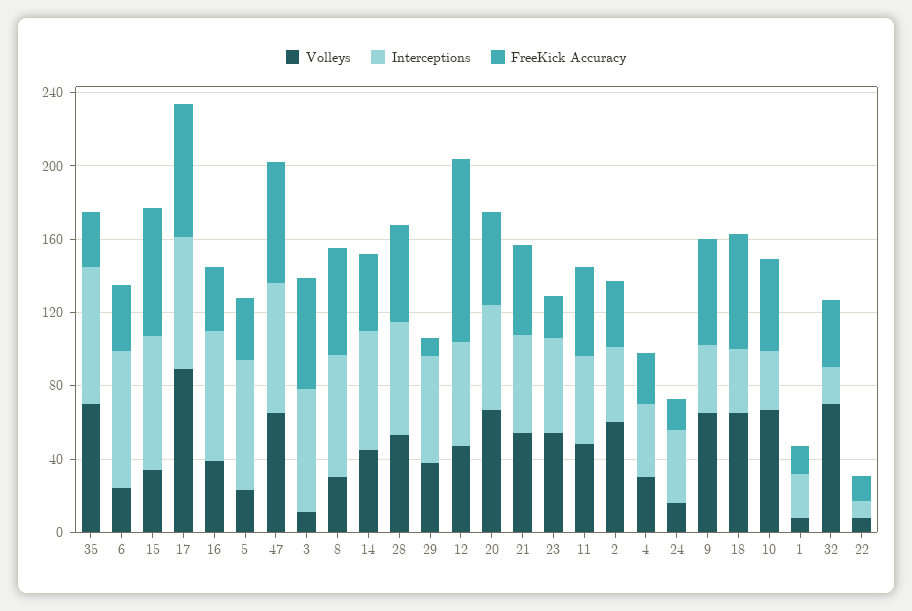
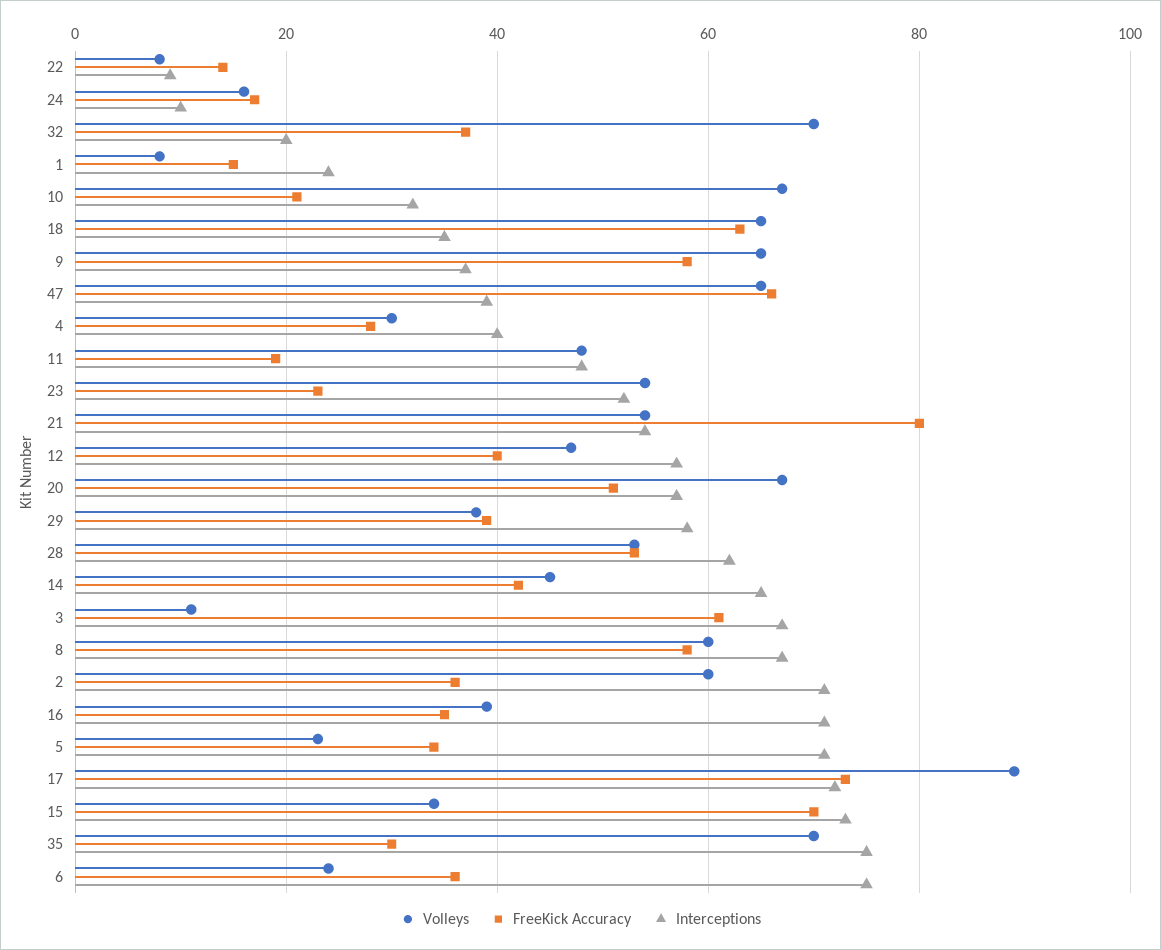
  {
    "Volleys": {
      "35": 70,
      "6": 25,
      "15": 35,
      "17": 90,
      "16": 40,
      "5": 25,
      "47": 65,
      "3": 10,
-     "8": 30,
+     "8": 60,
      "14": 45,
      "28": 55,
      "29": 40,
      "12": 45,
      "20": 65,
      "21": 55,
      "23": 55,
      "11": 50,
      "2": 60,
      "4": 30,
      "24": 15,
      "9": 65,
      "18": 65,
      "10": 65,
      "1": 10,
      "32": 70,
      "22": 10
    },
    "Interceptions": {
      "35": 75,
      "6": 75,
      "15": 75,
      "17": 70,
      "16": 70,
      "5": 70,
-     "47": 70,
+     "47": 40,
      "3": 65,
      "8": 65,
      "14": 65,
      "28": 60,
      "29": 60,
      "12": 55,
      "20": 55,
      "21": 55,
      "23": 50,
      "11": 50,
-     "2": 40,
+     "2": 70,
      "4": 40,
-     "24": 40,
+     "24": 10,
      "9": 35,
      "18": 35,
      "10": 30,
      "1": 25,
      "32": 20,
      "22": 10
    },
    "FreeKick Accuracy": {
      "35": 30,
      "6": 35,
      "15": 70,
      "17": 75,
      "16": 35,
      "5": 35,
      "47": 65,
      "3": 60,
      "8": 60,
      "14": 40,
      "28": 55,
-     "29": 10,
+     "29": 40,
-     "12": 100,
+     "12": 40,
      "20": 50,
-     "21": 50,
+     "21": 80,
      "23": 25,
-     "11": 50,
+     "11": 20,
      "2": 35,
      "4": 30,
      "24": 15,
      "9": 60,
      "18": 65,
-     "10": 50,
+     "10": 20,
      "1": 15,
      "32": 35,
      "22": 15
    }
  }

